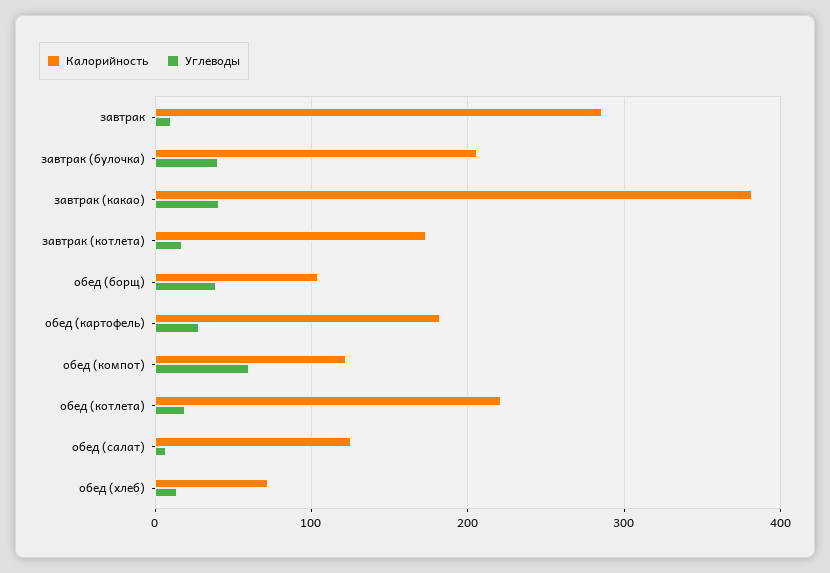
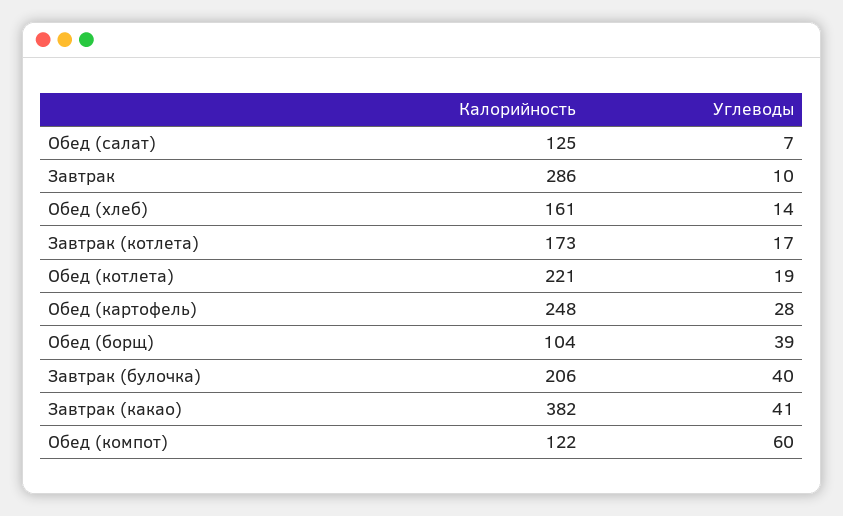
  {
    "Калорийность": {
      "завтрак": 286,
      "завтрак (булочка)": 206,
      "завтрак (какао)": 382,
      "завтрак (котлета)": 173,
      "обед (борщ)": 104,
-     "обед (картофель)": 180,
+     "обед (картофель)": 248,
      "обед (компот)": 122,
      "обед (котлета)": 221,
      "обед (салат)": 125,
-     "обед (хлеб)": 70
+     "обед (хлеб)": 161
    },
    "Углеводы": {
      "завтрак": 10,
      "завтрак (булочка)": 40,
      "завтрак (какао)": 41,
      "завтрак (котлета)": 17,
      "обед (борщ)": 39,
      "обед (картофель)": 28,
      "обед (компот)": 60,
      "обед (котлета)": 19,
      "обед (салат)": 7,
      "обед (хлеб)": 14
    }
  }

